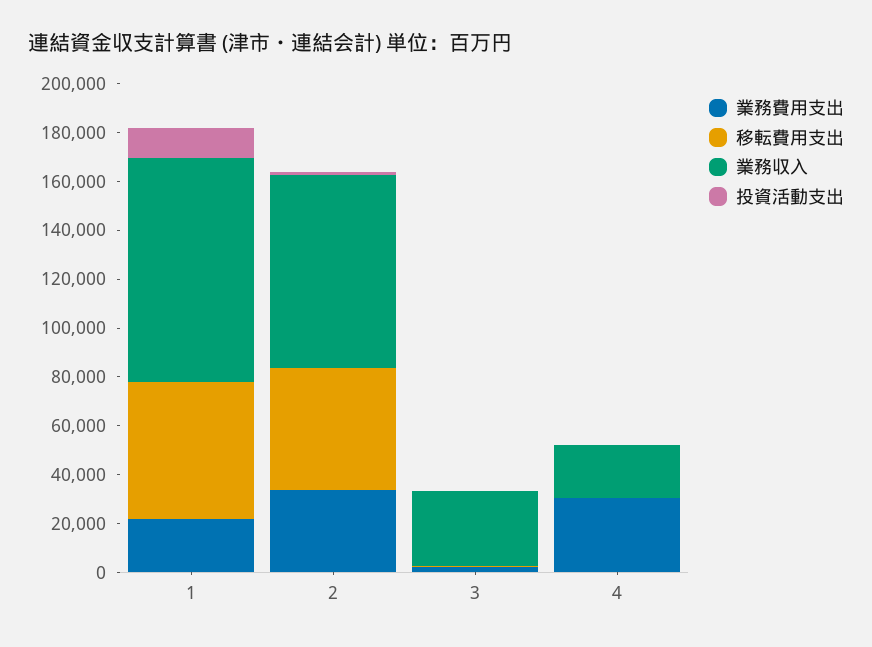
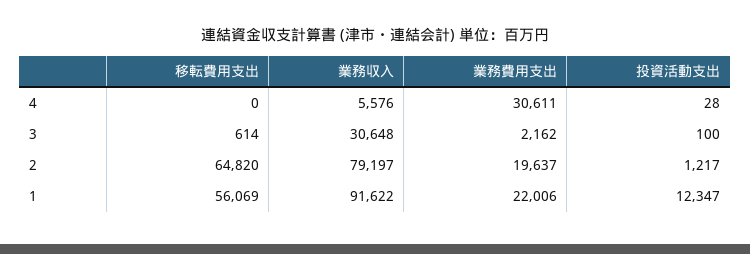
  {
    "業務費用支出": {
      "1": 22006,
-     "2": 35000,
+     "2": 19637,
      "3": 2162,
      "4": 30611
    },
    "移転費用支出": {
      "1": 56069,
-     "2": 50000,
+     "2": 64820,
      "3": 614,
      "4": 0
    },
    "業務収入": {
      "1": 91622,
      "2": 79197,
      "3": 30648,
-     "4": 20000
+     "4": 5576
    },
    "投資活動支出": {
      "1": 12347,
      "2": 1217,
      "3": 100,
      "4": 28
    }
  }

